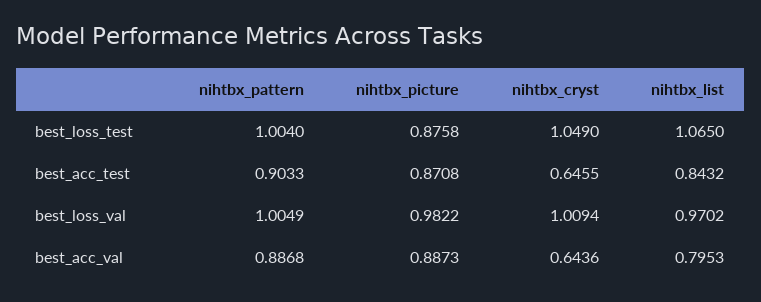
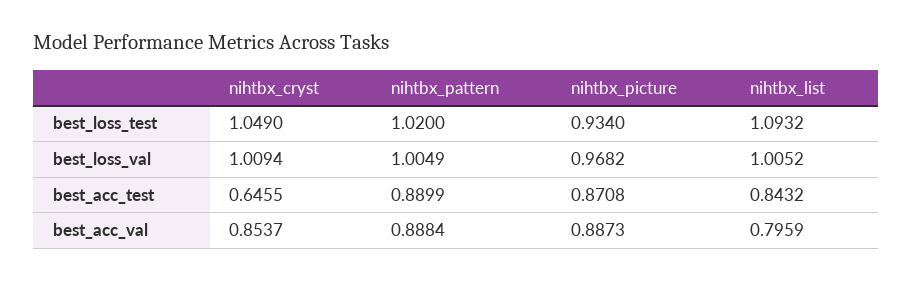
  {
    "nihtbx_pattern": {
-     "best_loss_test": 1.004,
+     "best_loss_test": 1.02,
-     "best_acc_test": 0.9033,
+     "best_acc_test": 0.8899,
      "best_loss_val": 1.0049,
-     "best_acc_val": 0.8868
+     "best_acc_val": 0.8884
    },
    "nihtbx_picture": {
-     "best_loss_test": 0.8758,
+     "best_loss_test": 0.934,
      "best_acc_test": 0.8708,
-     "best_loss_val": 0.9822,
+     "best_loss_val": 0.9682,
      "best_acc_val": 0.8873
    },
    "nihtbx_cryst": {
      "best_loss_test": 1.049,
      "best_acc_test": 0.6455,
      "best_loss_val": 1.0094,
-     "best_acc_val": 0.6436
+     "best_acc_val": 0.8537
    },
    "nihtbx_list": {
-     "best_loss_test": 1.065,
+     "best_loss_test": 1.0932,
      "best_acc_test": 0.8432,
-     "best_loss_val": 0.9702,
+     "best_loss_val": 1.0052,
-     "best_acc_val": 0.7953
+     "best_acc_val": 0.7959
    }
  }

